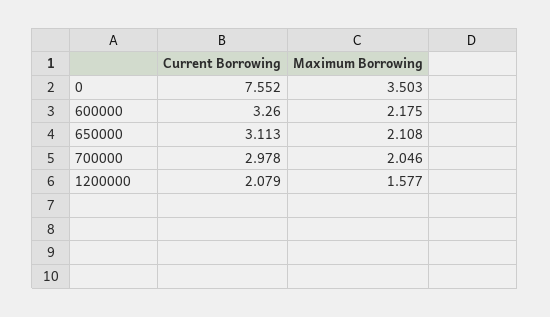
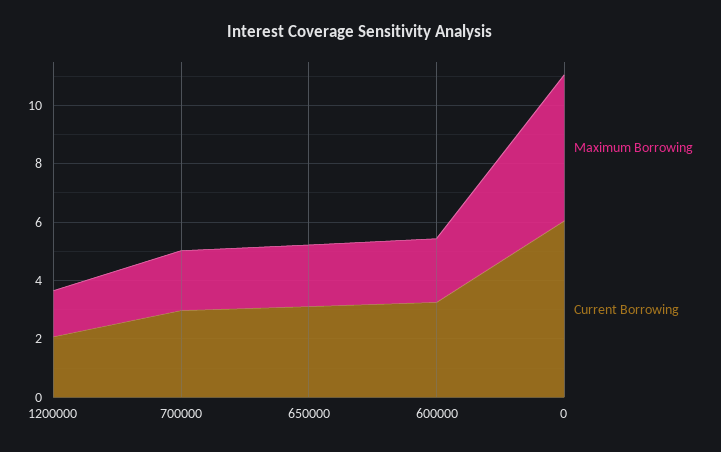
  {
    "Current Borrowing": {
-     "0": 7.552,
+     "0": 6,
      "600000": 3.26,
      "650000": 3.113,
      "700000": 2.978,
      "1200000": 2.079
    },
    "Maximum Borrowing": {
-     "0": 3.503,
+     "0": 5,
      "600000": 2.175,
      "650000": 2.108,
      "700000": 2.046,
      "1200000": 1.577
    }
  }

